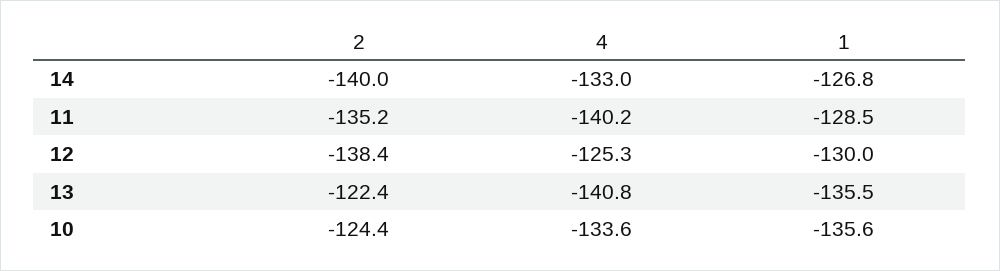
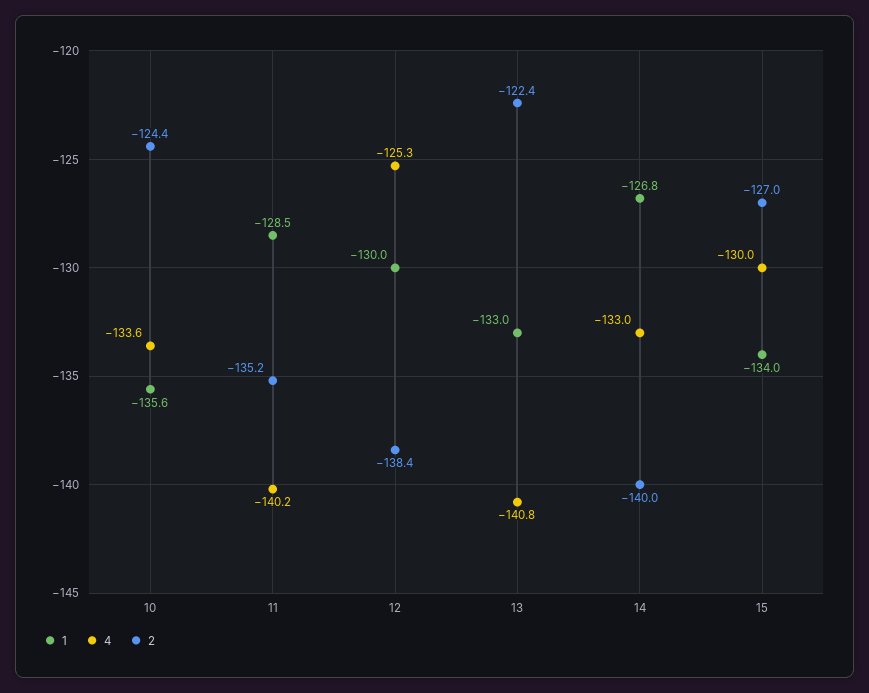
  {
    "2": {
      "14": -140,
      "11": -135.2,
      "12": -138.4,
      "13": -122.4,
-     "10": -124.4
+     "10": -124.4,
+     "15": -127
    },
    "4": {
      "14": -133,
      "11": -140.2,
      "12": -125.3,
      "13": -140.8,
-     "10": -133.6
+     "10": -133.6,
+     "15": -130
    },
    "1": {
      "14": -126.8,
      "11": -128.5,
      "12": -130,
-     "13": -135.5,
+     "13": -133,
-     "10": -135.6
+     "10": -135.6,
+     "15": -134
    }
  }

